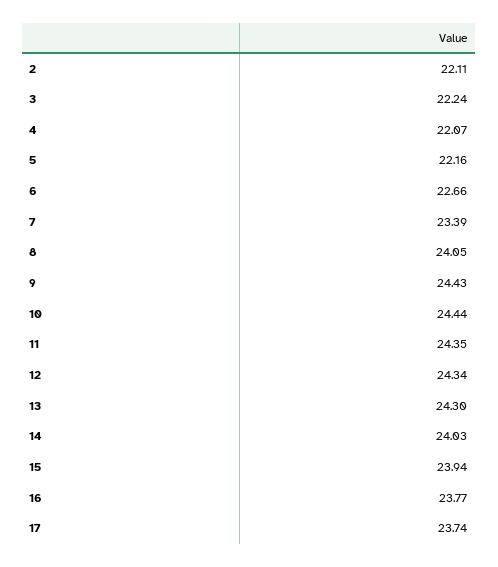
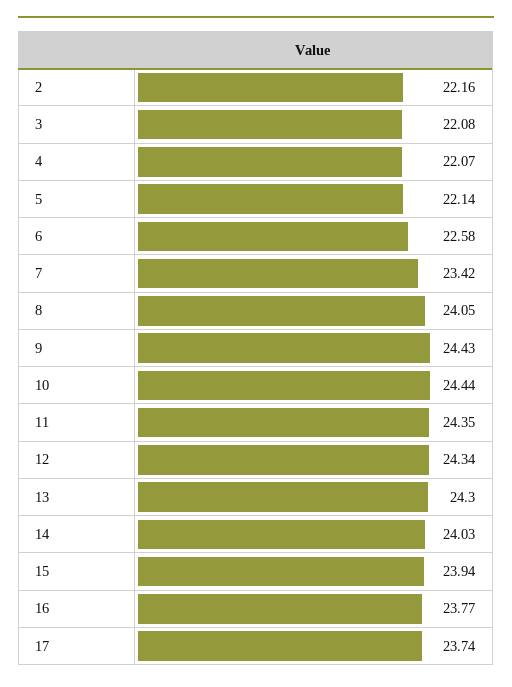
  {
-   "2": 22.11,
+   "2": 22.16,
-   "3": 22.24,
+   "3": 22.08,
    "4": 22.07,
-   "5": 22.16,
+   "5": 22.14,
-   "6": 22.66,
+   "6": 22.58,
-   "7": 23.39,
+   "7": 23.42,
    "8": 24.05,
    "9": 24.43,
    "10": 24.44,
    "11": 24.35,
    "12": 24.34,
    "13": 24.3,
    "14": 24.03,
    "15": 23.94,
    "16": 23.77,
    "17": 23.74
  }

